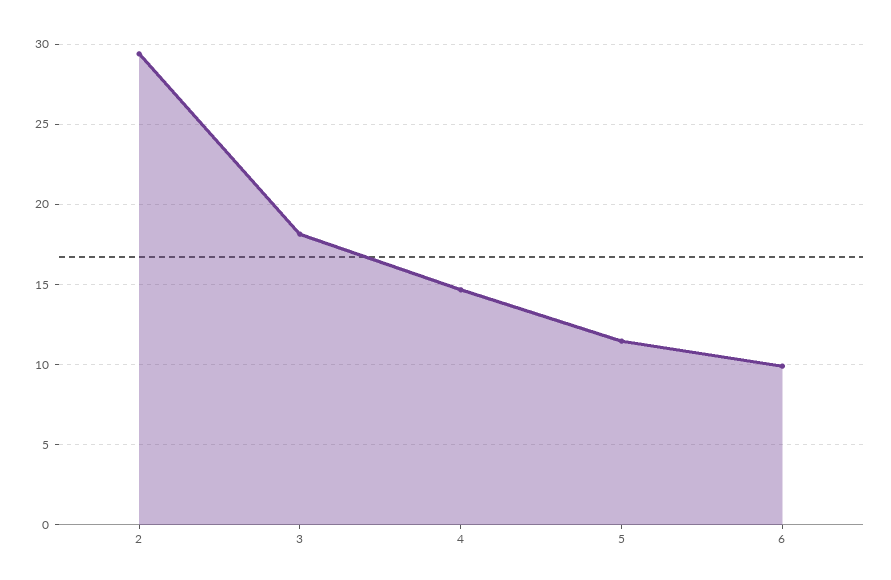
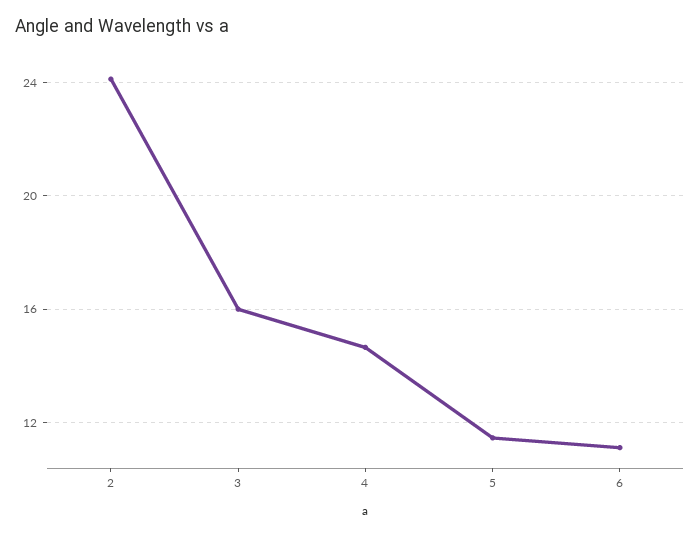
  {
-   "2": 29.5,
+   "2": 24,
-   "3": 18,
+   "3": 16,
    "4": 14.5,
    "5": 11.5,
-   "6": 10
+   "6": 11
  }

